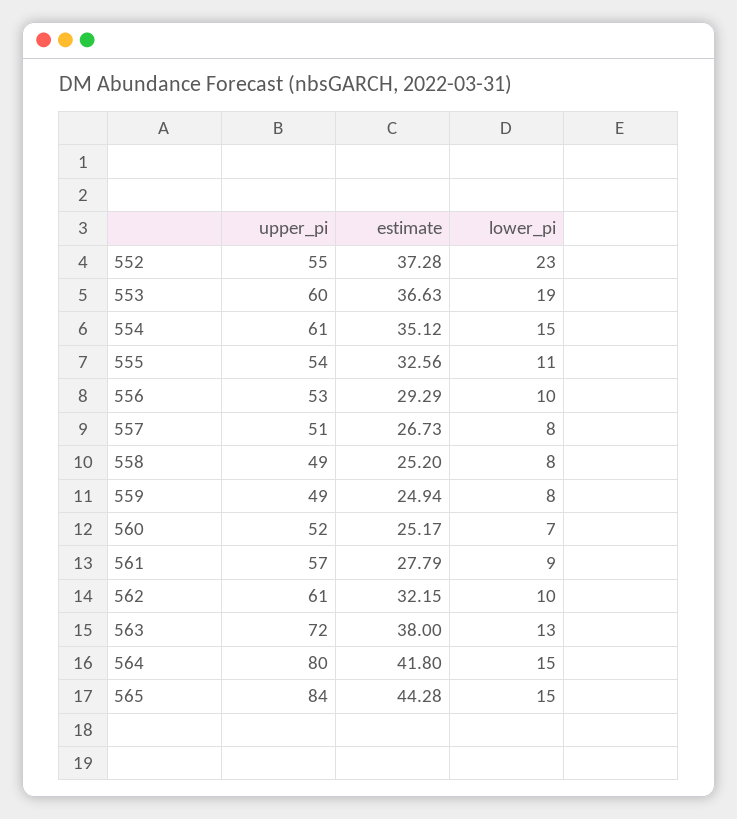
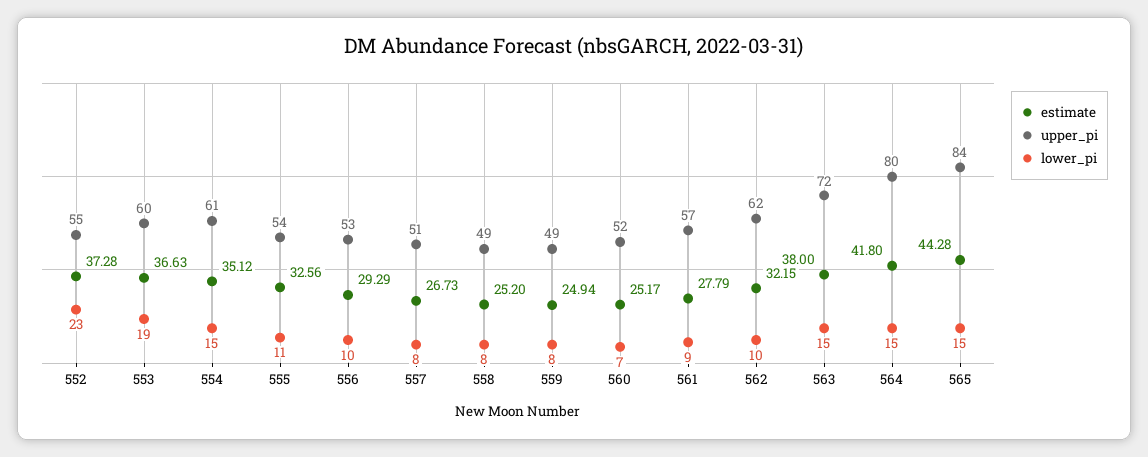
  {
    "upper_pi": {
      "552": 55,
      "553": 60,
      "554": 61,
      "555": 54,
      "556": 53,
      "557": 51,
      "558": 49,
      "559": 49,
      "560": 52,
      "561": 57,
-     "562": 61,
+     "562": 62,
      "563": 72,
      "564": 80,
      "565": 84
    },
    "estimate": {
      "552": 37.28,
      "553": 36.63,
      "554": 35.12,
      "555": 32.56,
      "556": 29.29,
      "557": 26.73,
      "558": 25.2,
      "559": 24.94,
      "560": 25.17,
      "561": 27.79,
      "562": 32.15,
      "563": 38,
      "564": 41.8,
      "565": 44.28
    },
    "lower_pi": {
      "552": 23,
      "553": 19,
      "554": 15,
      "555": 11,
      "556": 10,
      "557": 8,
      "558": 8,
      "559": 8,
      "560": 7,
      "561": 9,
      "562": 10,
-     "563": 13,
+     "563": 15,
      "564": 15,
      "565": 15
    }
  }

